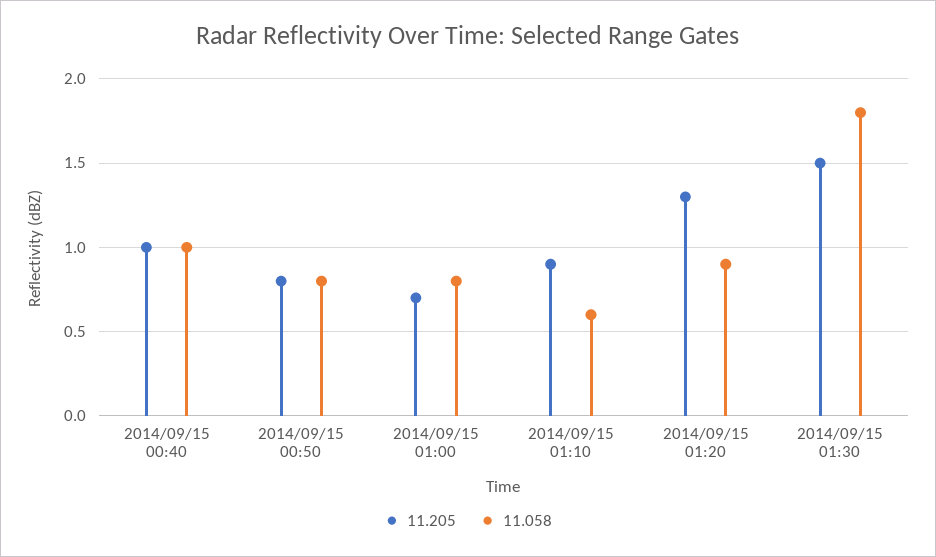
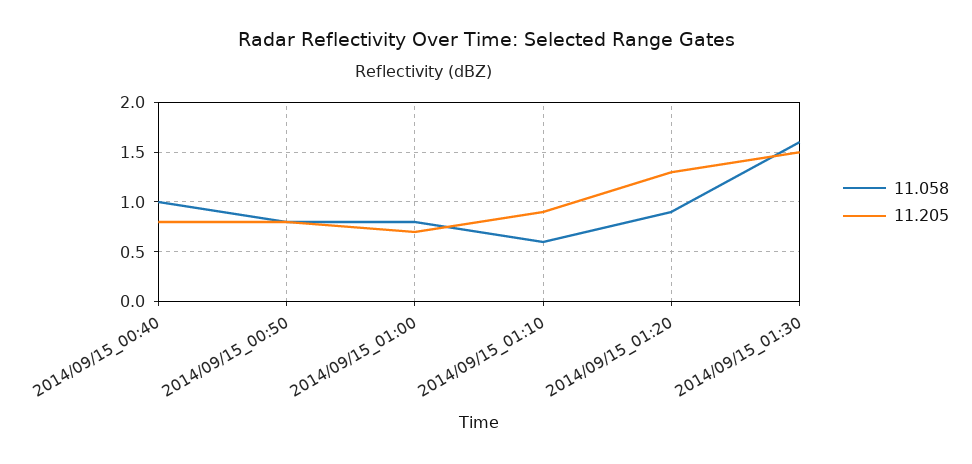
  {
    "11.205": {
-     "2014/09/15 00:40": 1,
+     "2014/09/15 00:40": 0.8,
      "2014/09/15 00:50": 0.8,
      "2014/09/15 01:00": 0.7,
      "2014/09/15 01:10": 0.9,
      "2014/09/15 01:20": 1.3,
      "2014/09/15 01:30": 1.5
    },
    "11.058": {
      "2014/09/15 00:40": 1,
      "2014/09/15 00:50": 0.8,
      "2014/09/15 01:00": 0.8,
      "2014/09/15 01:10": 0.6,
      "2014/09/15 01:20": 0.9,
-     "2014/09/15 01:30": 1.8
+     "2014/09/15 01:30": 1.6
    }
  }

